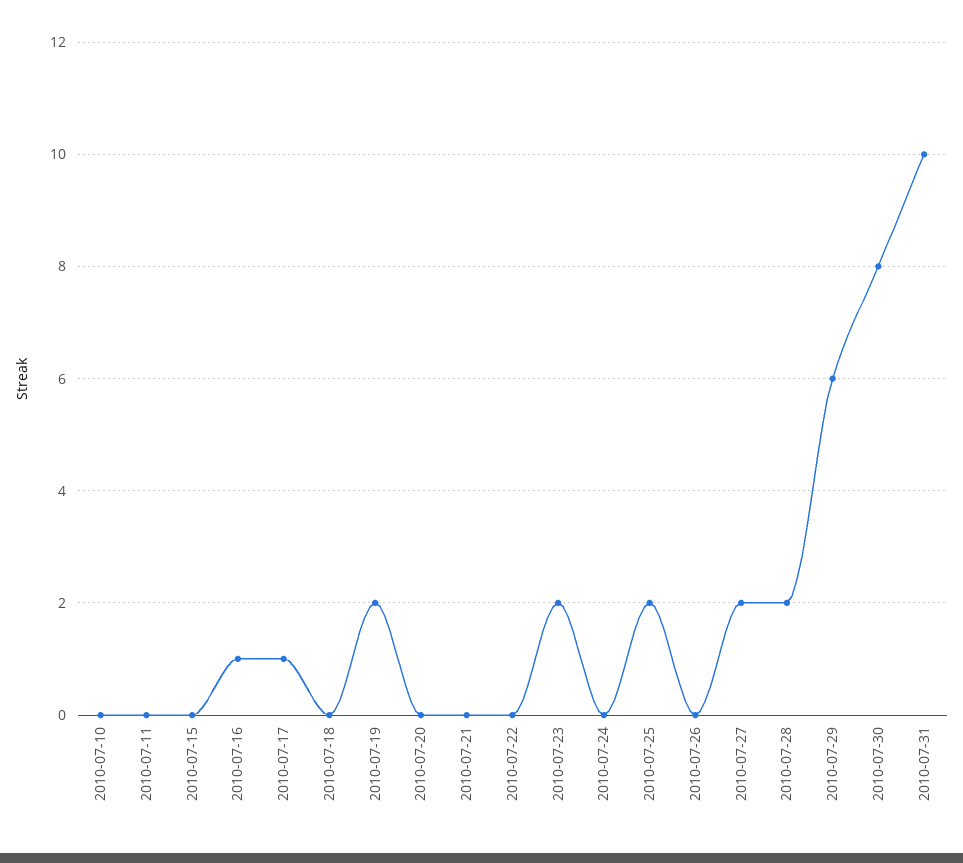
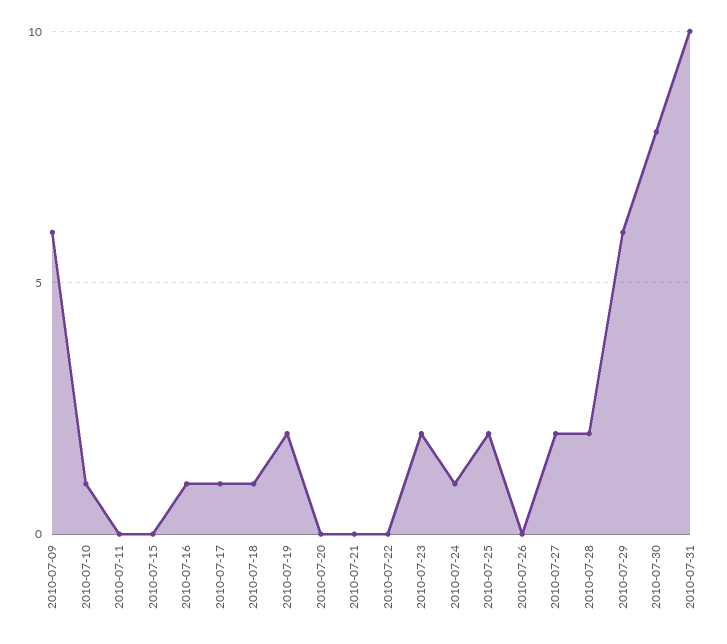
  {
-   "2010-07-10": 0,
+   "2010-07-10": 1,
    "2010-07-11": 0,
    "2010-07-15": 0,
    "2010-07-16": 1,
    "2010-07-17": 1,
-   "2010-07-18": 0,
+   "2010-07-18": 1,
    "2010-07-19": 2,
    "2010-07-20": 0,
    "2010-07-21": 0,
    "2010-07-22": 0,
    "2010-07-23": 2,
-   "2010-07-24": 0,
+   "2010-07-24": 1,
    "2010-07-25": 2,
    "2010-07-26": 0,
    "2010-07-27": 2,
    "2010-07-28": 2,
    "2010-07-29": 6,
    "2010-07-30": 8,
-   "2010-07-31": 10
+   "2010-07-31": 10,
+   "2010-07-09": 6
  }

